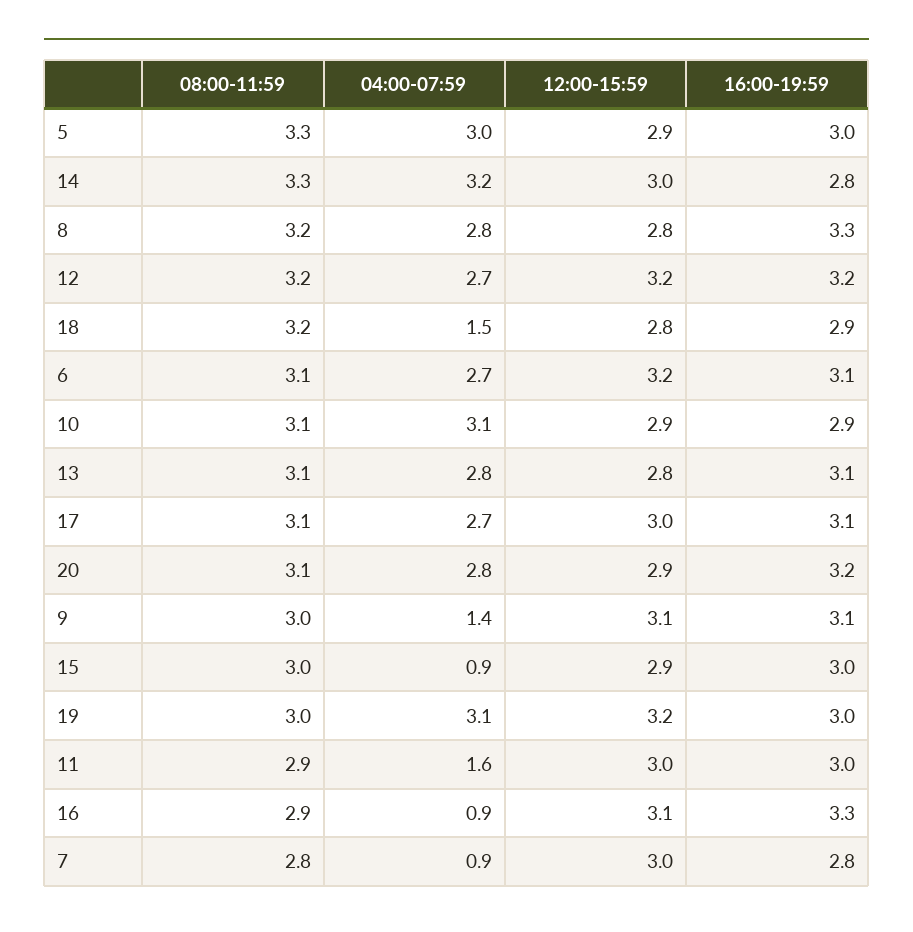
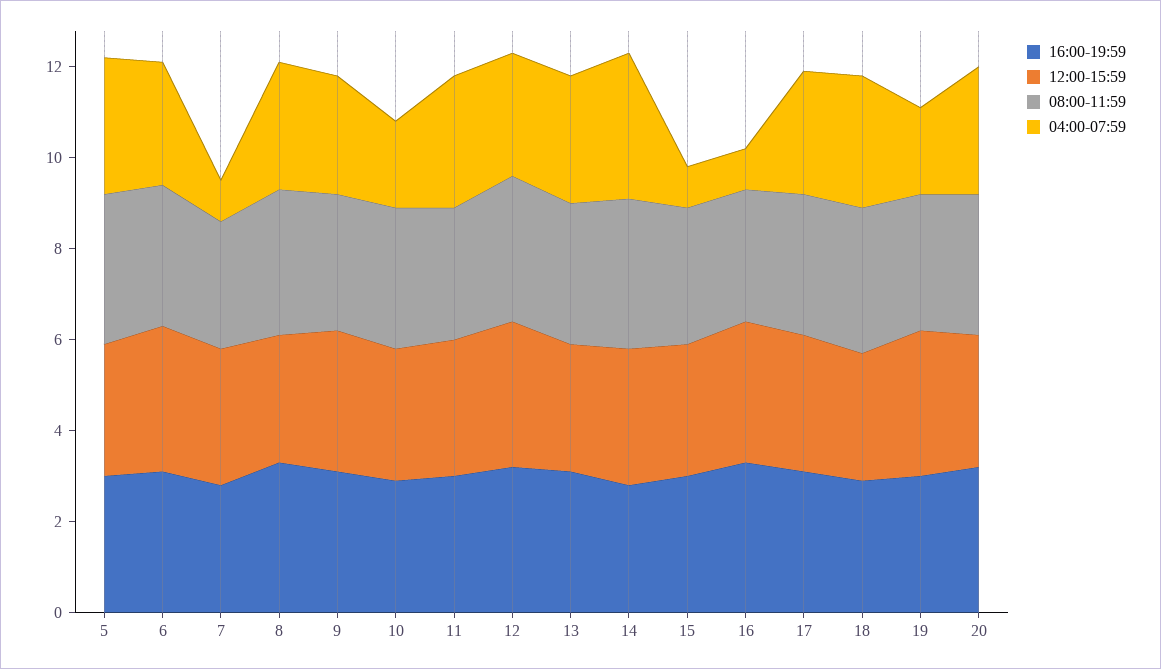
  {
    "08:00-11:59": {
      "5": 3.3,
      "14": 3.3,
      "8": 3.2,
      "12": 3.2,
      "18": 3.2,
      "6": 3.1,
      "10": 3.1,
      "13": 3.1,
      "17": 3.1,
      "20": 3.1,
      "9": 3,
      "15": 3,
      "19": 3,
      "11": 2.9,
      "16": 2.9,
      "7": 2.8
    },
    "04:00-07:59": {
      "5": 3,
      "14": 3.2,
      "8": 2.8,
      "12": 2.7,
-     "18": 1.5,
+     "18": 3,
      "6": 2.7,
-     "10": 3.1,
+     "10": 2,
      "13": 2.8,
      "17": 2.7,
      "20": 2.8,
-     "9": 1.4,
+     "9": 2.5,
      "15": 0.9,
-     "19": 3.1,
+     "19": 2,
-     "11": 1.6,
+     "11": 3,
      "16": 0.9,
      "7": 0.9
    },
    "12:00-15:59": {
      "5": 2.9,
      "14": 3,
      "8": 2.8,
      "12": 3.2,
      "18": 2.8,
      "6": 3.2,
      "10": 2.9,
      "13": 2.8,
      "17": 3,
      "20": 2.9,
      "9": 3.1,
      "15": 2.9,
      "19": 3.2,
      "11": 3,
      "16": 3.1,
      "7": 3
    },
    "16:00-19:59": {
      "5": 3,
      "14": 2.8,
      "8": 3.3,
      "12": 3.2,
      "18": 2.9,
      "6": 3.1,
      "10": 2.9,
      "13": 3.1,
      "17": 3.1,
      "20": 3.2,
      "9": 3.1,
      "15": 3,
      "19": 3,
      "11": 3,
      "16": 3.3,
      "7": 2.8
    }
  }

